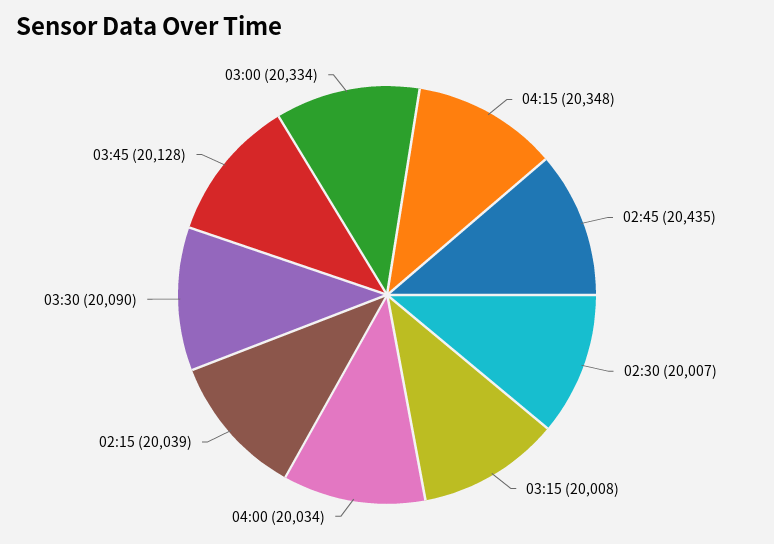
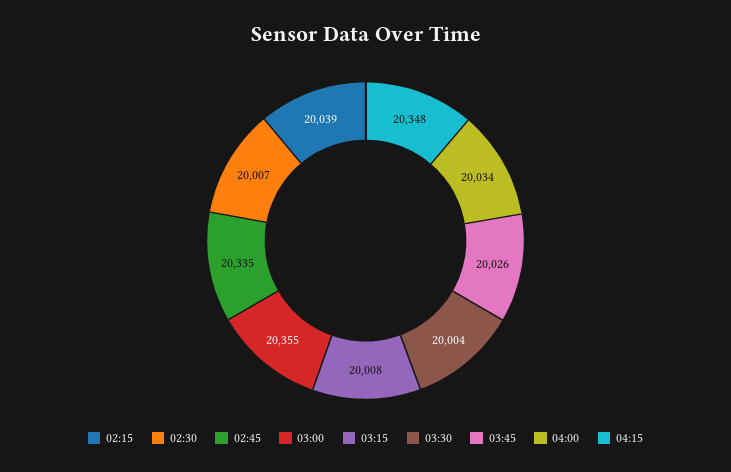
  {
    "04:15": 20348,
-   "02:45": 20435,
+   "02:45": 20335,
    "02:30": 20007,
    "03:15": 20008,
    "04:00": 20034,
    "02:15": 20039,
-   "03:30": 20090,
+   "03:30": 20004,
-   "03:45": 20128,
+   "03:45": 20026,
-   "03:00": 20334
+   "03:00": 20355
  }

